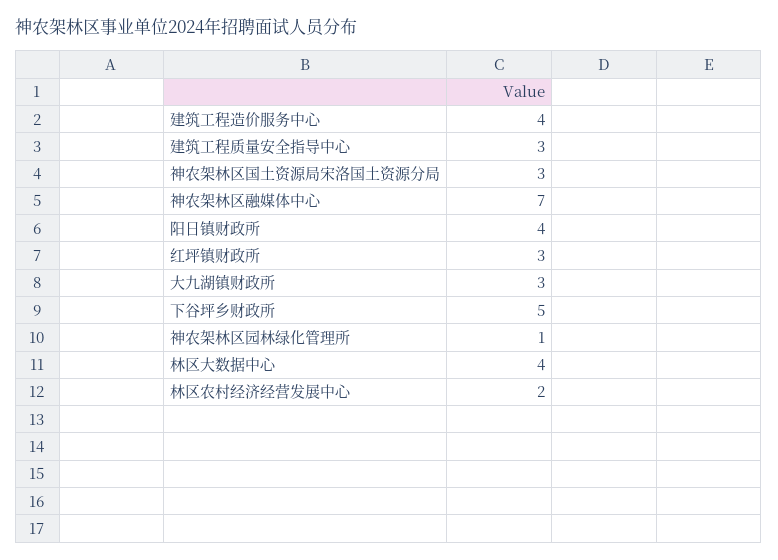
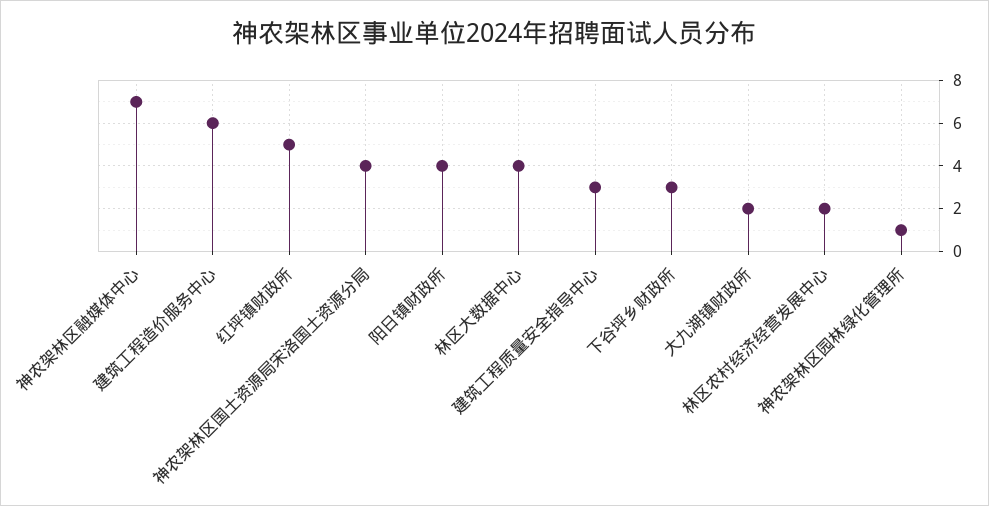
  {
-   "建筑工程造价服务中心": 4,
+   "建筑工程造价服务中心": 6,
    "建筑工程质量安全指导中心": 3,
-   "神农架林区国土资源局宋洛国土资源分局": 3,
+   "神农架林区国土资源局宋洛国土资源分局": 4,
    "神农架林区融媒体中心": 7,
    "阳日镇财政所": 4,
-   "红坪镇财政所": 3,
+   "红坪镇财政所": 5,
-   "大九湖镇财政所": 3,
+   "大九湖镇财政所": 2,
-   "下谷坪乡财政所": 5,
+   "下谷坪乡财政所": 3,
    "神农架林区园林绿化管理所": 1,
    "林区大数据中心": 4,
    "林区农村经济经营发展中心": 2
  }

